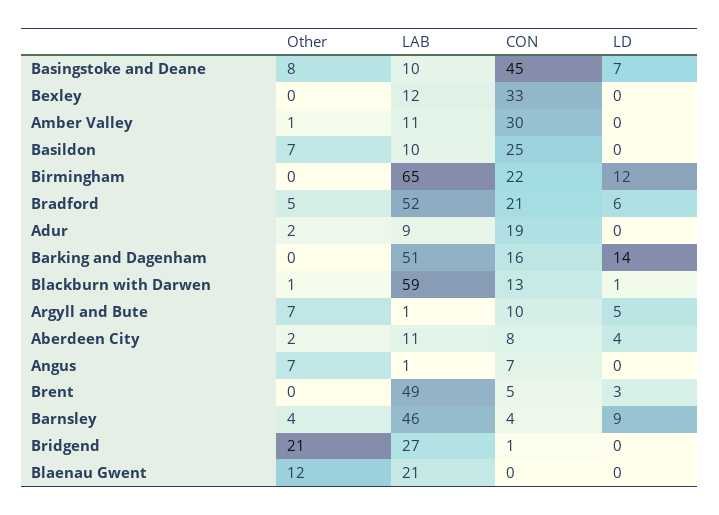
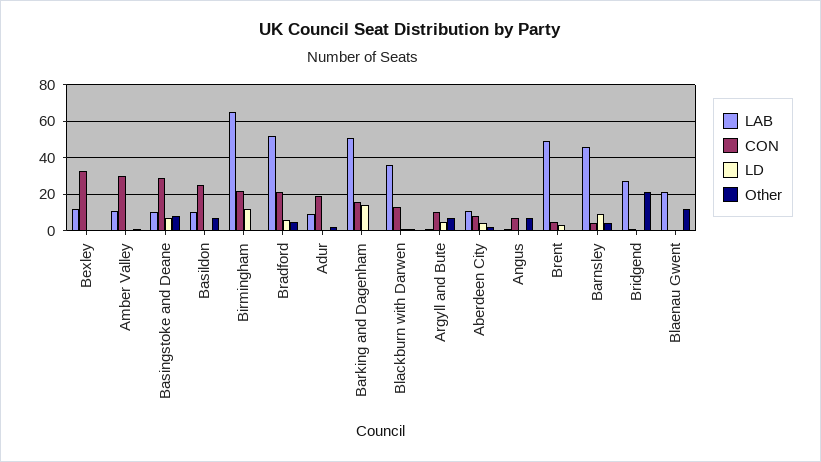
  {
    "Other": {
      "Basingstoke and Deane": 8,
      "Bexley": 0,
      "Amber Valley": 1,
      "Basildon": 7,
      "Birmingham": 0,
      "Bradford": 5,
      "Adur": 2,
      "Barking and Dagenham": 0,
      "Blackburn with Darwen": 1,
      "Argyll and Bute": 7,
      "Aberdeen City": 2,
      "Angus": 7,
      "Brent": 0,
      "Barnsley": 4,
      "Bridgend": 21,
      "Blaenau Gwent": 12
    },
    "LAB": {
      "Basingstoke and Deane": 10,
      "Bexley": 12,
      "Amber Valley": 11,
      "Basildon": 10,
      "Birmingham": 65,
      "Bradford": 52,
      "Adur": 9,
      "Barking and Dagenham": 51,
-     "Blackburn with Darwen": 59,
+     "Blackburn with Darwen": 35,
      "Argyll and Bute": 1,
      "Aberdeen City": 11,
      "Angus": 1,
      "Brent": 49,
      "Barnsley": 46,
      "Bridgend": 27,
      "Blaenau Gwent": 21
    },
    "CON": {
-     "Basingstoke and Deane": 45,
+     "Basingstoke and Deane": 30,
      "Bexley": 33,
      "Amber Valley": 30,
      "Basildon": 25,
      "Birmingham": 22,
      "Bradford": 21,
      "Adur": 19,
      "Barking and Dagenham": 16,
      "Blackburn with Darwen": 13,
      "Argyll and Bute": 10,
      "Aberdeen City": 8,
      "Angus": 7,
      "Brent": 5,
      "Barnsley": 4,
      "Bridgend": 1,
      "Blaenau Gwent": 0
    },
    "LD": {
      "Basingstoke and Deane": 7,
      "Bexley": 0,
      "Amber Valley": 0,
      "Basildon": 0,
      "Birmingham": 12,
      "Bradford": 6,
      "Adur": 0,
      "Barking and Dagenham": 14,
      "Blackburn with Darwen": 1,
      "Argyll and Bute": 5,
      "Aberdeen City": 4,
      "Angus": 0,
      "Brent": 3,
      "Barnsley": 9,
      "Bridgend": 0,
      "Blaenau Gwent": 0
    }
  }

